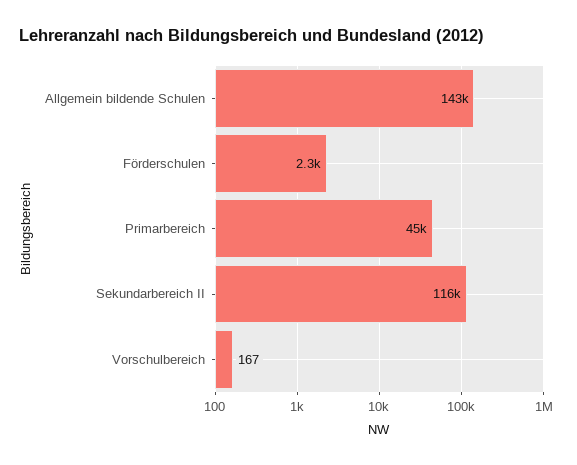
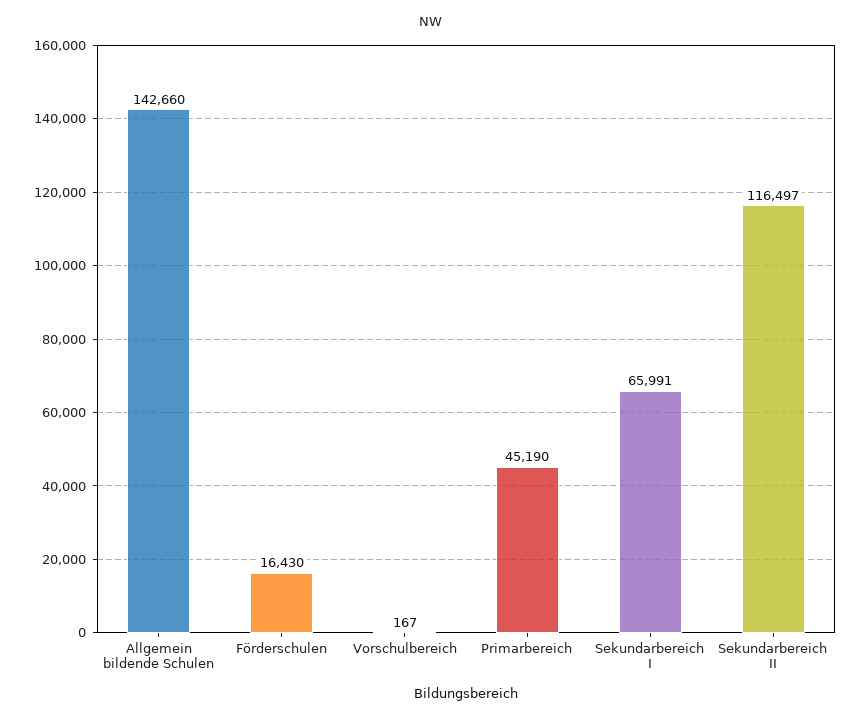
  {
    "Allgemein bildende Schulen": 142660,
-   "Förderschulen": 2300,
+   "Förderschulen": 16430,
    "Primarbereich": 45190,
    "Sekundarbereich II": 116497,
-   "Vorschulbereich": 167
+   "Vorschulbereich": 167,
+   "Sekundarbereich I": 65991
  }

